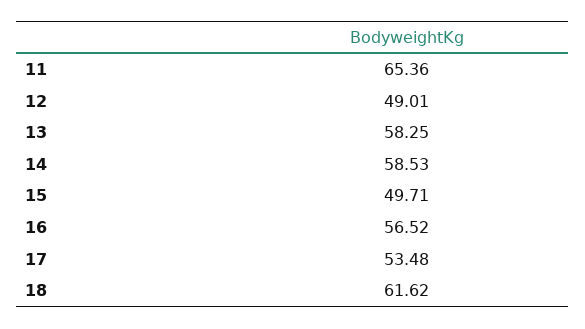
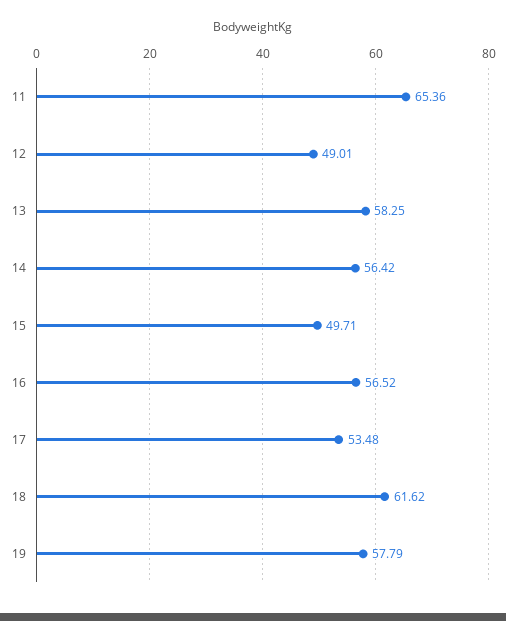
  {
    "11": 65.36,
    "12": 49.01,
    "13": 58.25,
-   "14": 58.53,
+   "14": 56.42,
    "15": 49.71,
    "16": 56.52,
    "17": 53.48,
-   "18": 61.62
+   "18": 61.62,
+   "19": 57.79
  }

